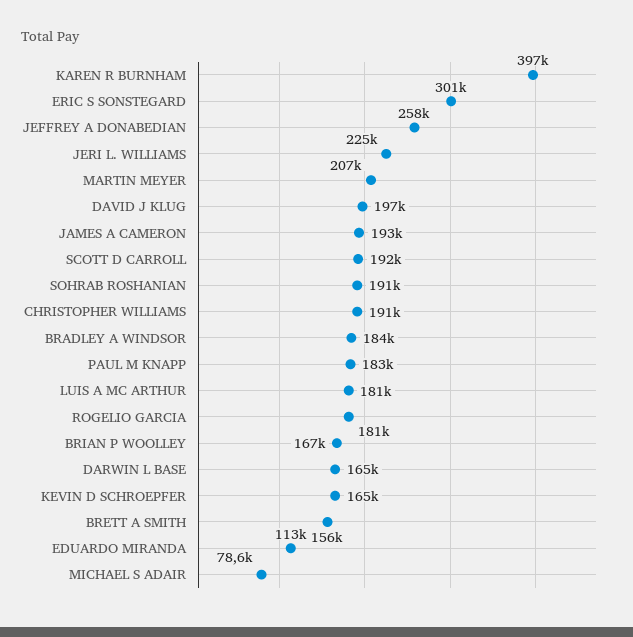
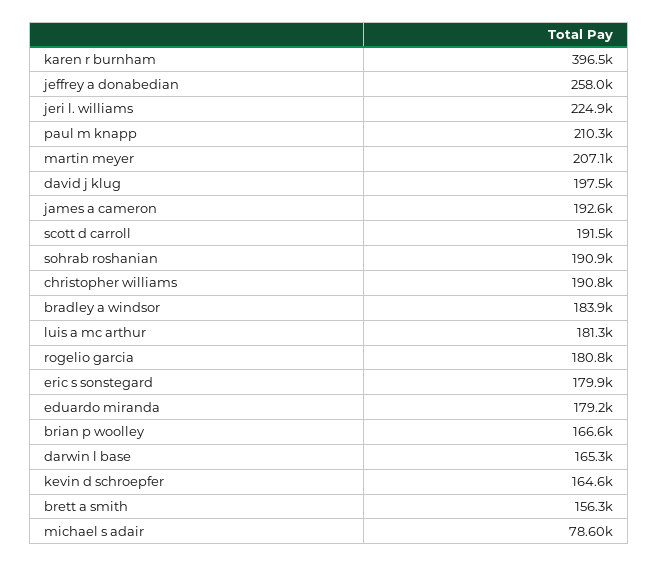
  {
    "KAREN R BURNHAM": 396500,
-   "ERIC S SONSTEGARD": 301000,
+   "ERIC S SONSTEGARD": 179900,
    "JEFFREY A DONABEDIAN": 258000,
    "JERI L. WILLIAMS": 224900,
    "MARTIN MEYER": 207100,
    "DAVID J KLUG": 197500,
    "JAMES A CAMERON": 192600,
    "SCOTT D CARROLL": 191500,
    "SOHRAB ROSHANIAN": 190900,
    "CHRISTOPHER WILLIAMS": 190800,
    "BRADLEY A WINDSOR": 183900,
-   "PAUL M KNAPP": 183000,
+   "PAUL M KNAPP": 210300,
    "LUIS A MC ARTHUR": 181300,
    "ROGELIO GARCIA": 180800,
    "BRIAN P WOOLLEY": 166600,
    "DARWIN L BASE": 165300,
    "KEVIN D SCHROEPFER": 164600,
    "BRETT A SMITH": 156300,
-   "EDUARDO MIRANDA": 113000,
+   "EDUARDO MIRANDA": 179200,
    "MICHAEL S ADAIR": 78600
  }

